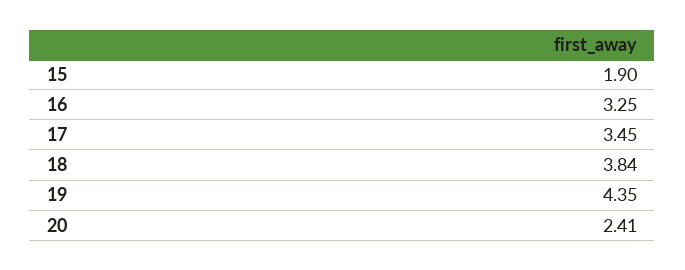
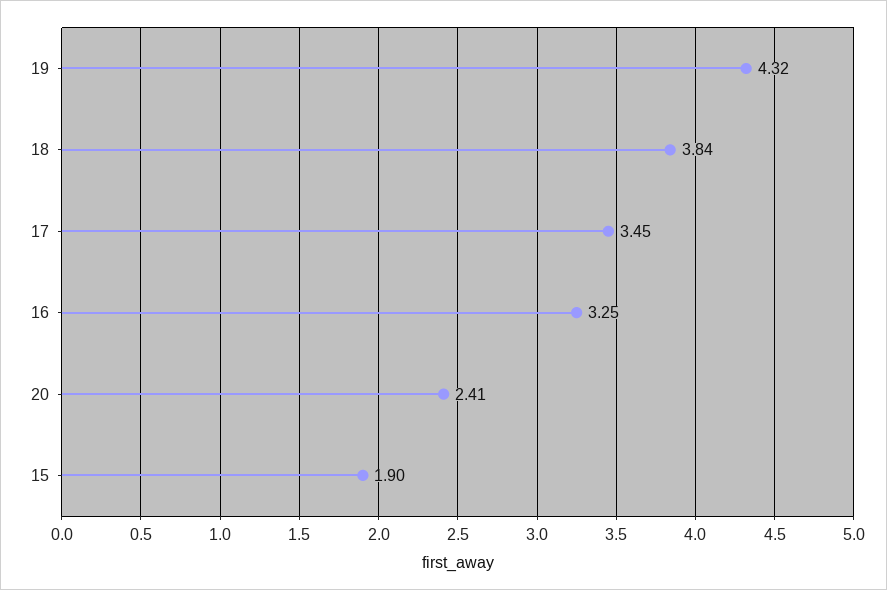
  {
    "15": 1.9,
    "16": 3.25,
    "17": 3.45,
    "18": 3.84,
-   "19": 4.35,
+   "19": 4.32,
    "20": 2.41
  }

